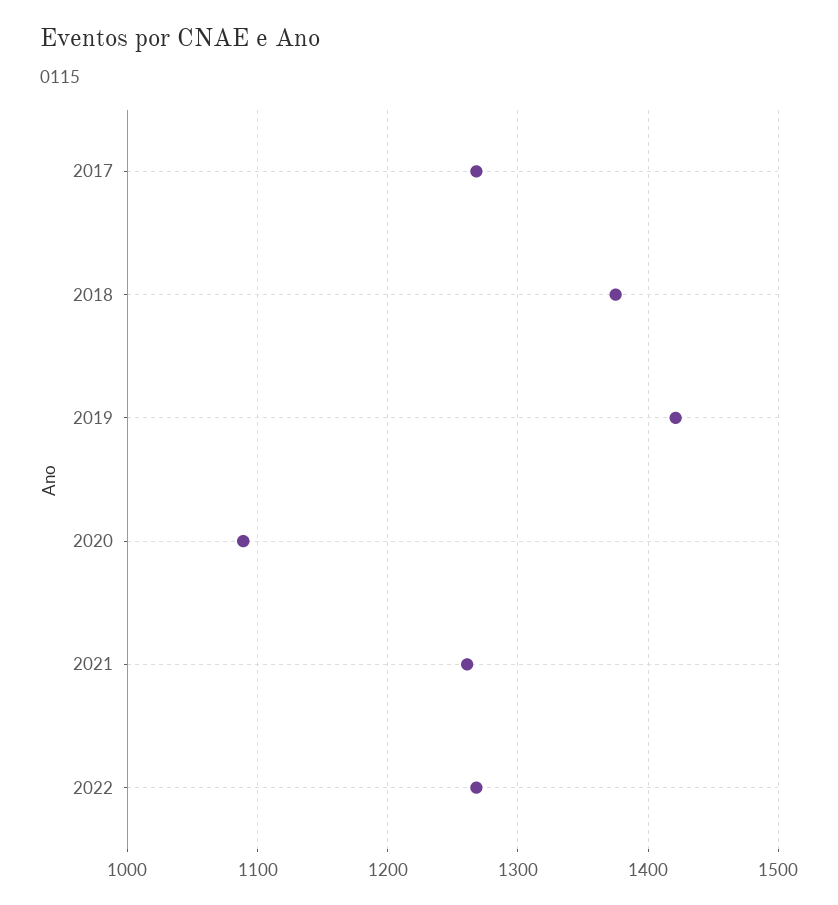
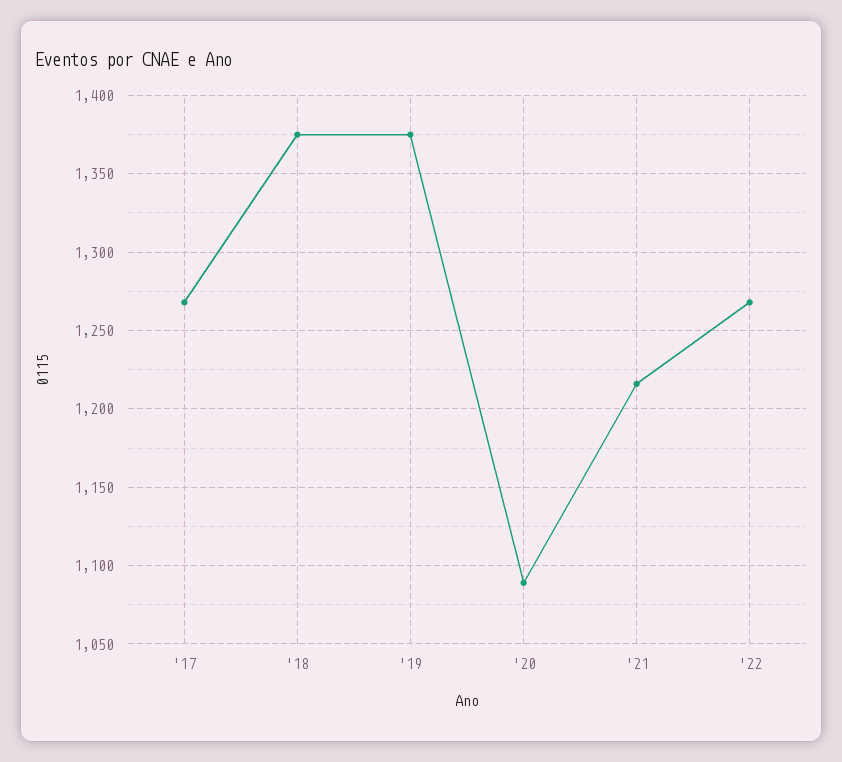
  {
    "2017": 1270,
    "2018": 1375,
-   "2019": 1420,
+   "2019": 1375,
    "2020": 1090,
-   "2021": 1260,
+   "2021": 1215,
    "2022": 1270
  }

